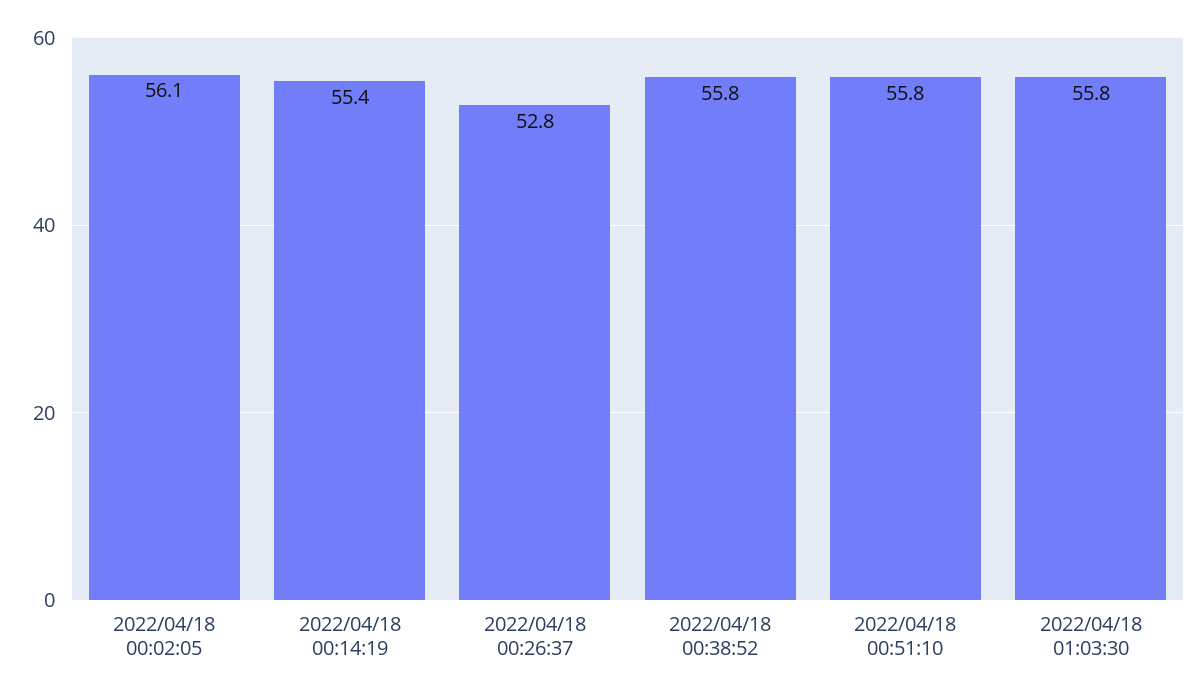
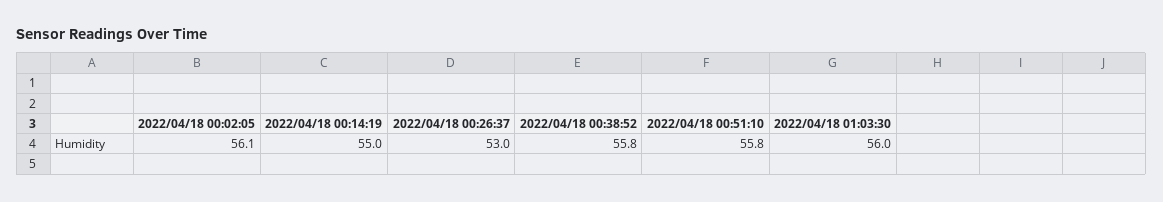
  {
    "2022/04/18 00:02:05": 56.1,
-   "2022/04/18 00:14:19": 55.4,
+   "2022/04/18 00:14:19": 55,
-   "2022/04/18 00:26:37": 52.8,
+   "2022/04/18 00:26:37": 53,
    "2022/04/18 00:38:52": 55.8,
    "2022/04/18 00:51:10": 55.8,
-   "2022/04/18 01:03:30": 55.8
+   "2022/04/18 01:03:30": 56
  }

